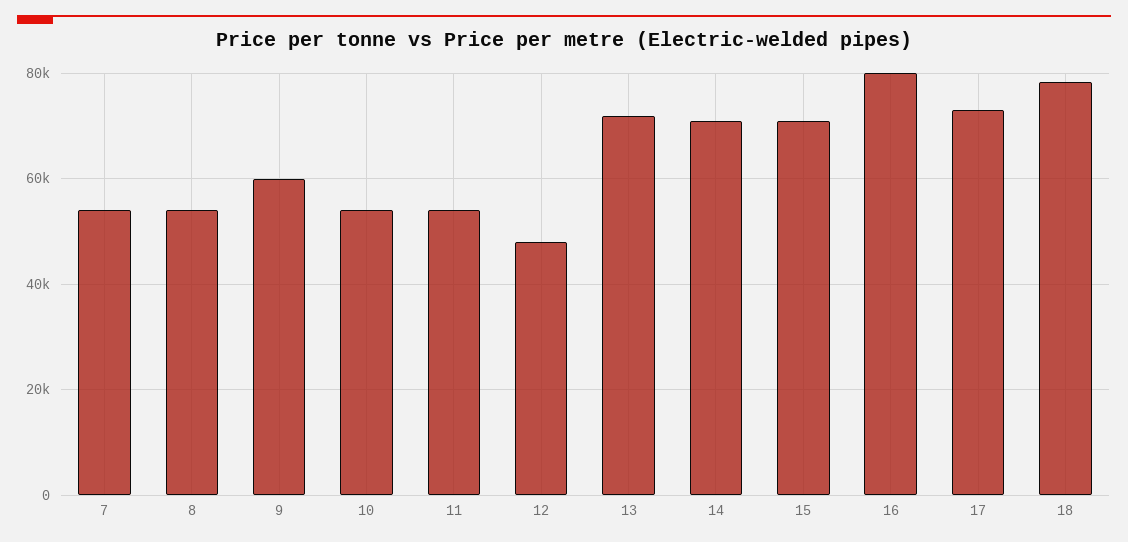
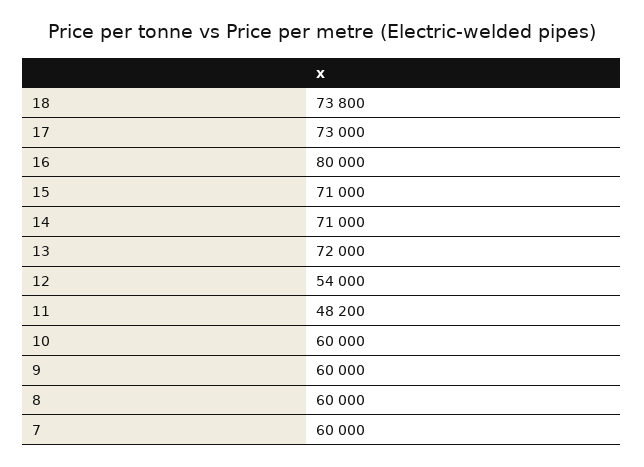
  {
-   "7": 54000,
+   "7": 60000,
-   "8": 54000,
+   "8": 60000,
    "9": 60000,
-   "10": 54000,
+   "10": 60000,
-   "11": 54000,
+   "11": 48200,
-   "12": 48000,
+   "12": 54000,
    "13": 72000,
    "14": 71000,
    "15": 71000,
    "16": 80000,
    "17": 73000,
-   "18": 78000
+   "18": 73800
  }

